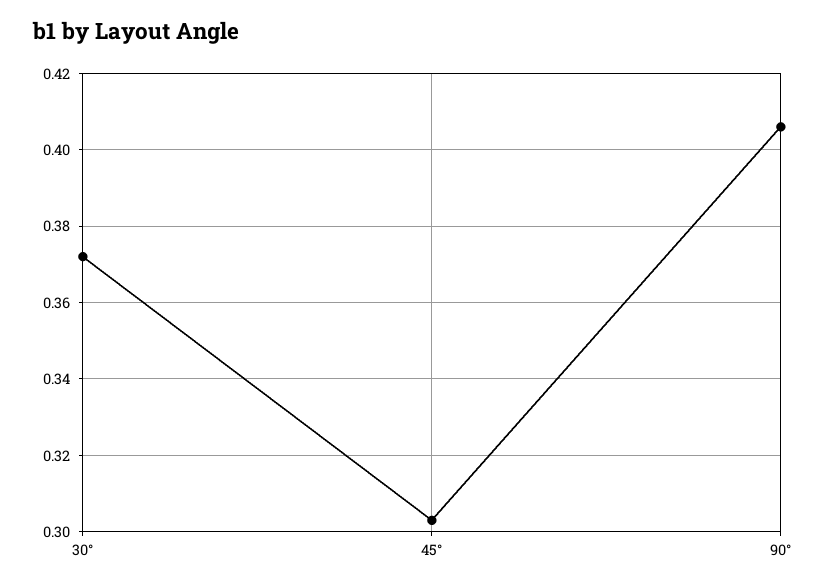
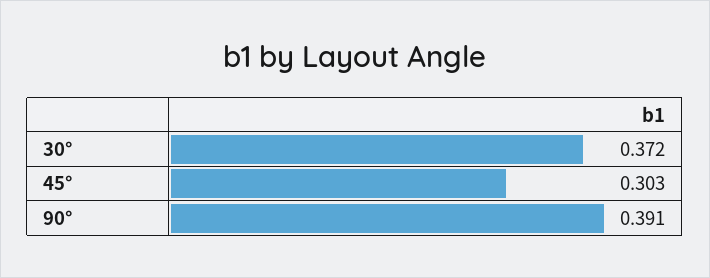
  {
    "30°": 0.372,
    "45°": 0.303,
-   "90°": 0.405
+   "90°": 0.391
  }

